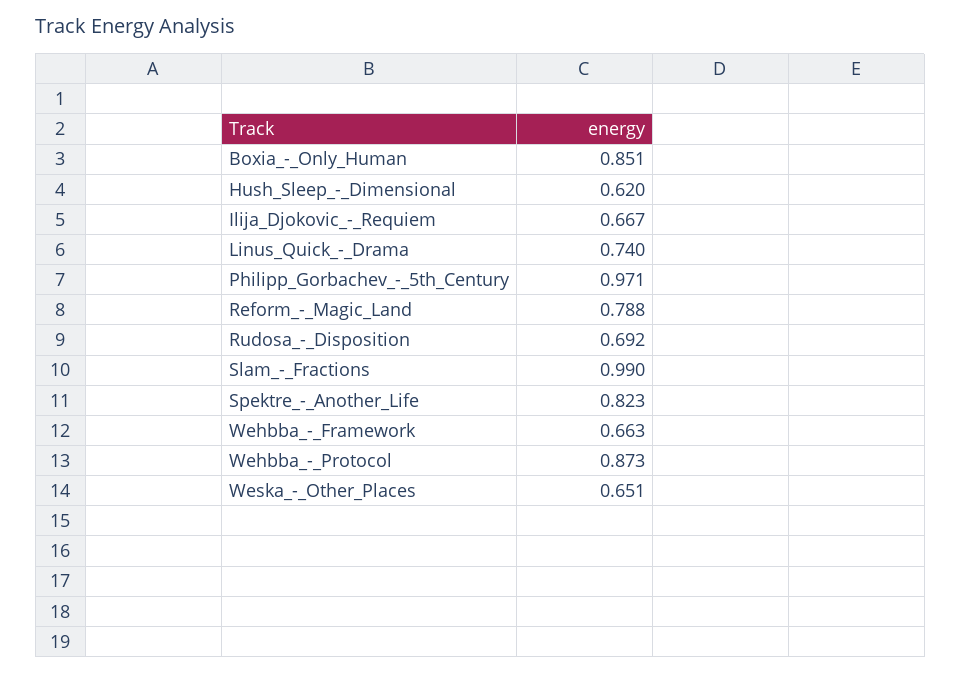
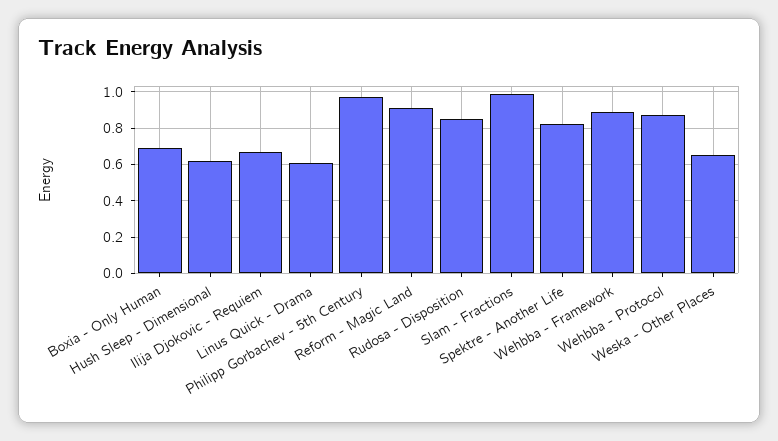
  {
-   "Boxia_-_Only_Human": 0.851,
+   "Boxia_-_Only_Human": 0.7,
    "Hush_Sleep_-_Dimensional": 0.62,
    "Ilija_Djokovic_-_Requiem": 0.667,
-   "Linus_Quick_-_Drama": 0.74,
+   "Linus_Quick_-_Drama": 0.6,
    "Philipp_Gorbachev_-_5th_Century": 0.971,
-   "Reform_-_Magic_Land": 0.788,
+   "Reform_-_Magic_Land": 0.9,
-   "Rudosa_-_Disposition": 0.692,
+   "Rudosa_-_Disposition": 0.85,
    "Slam_-_Fractions": 0.99,
    "Spektre_-_Another_Life": 0.823,
-   "Wehbba_-_Framework": 0.663,
+   "Wehbba_-_Framework": 0.9,
    "Wehbba_-_Protocol": 0.873,
    "Weska_-_Other_Places": 0.651
  }

